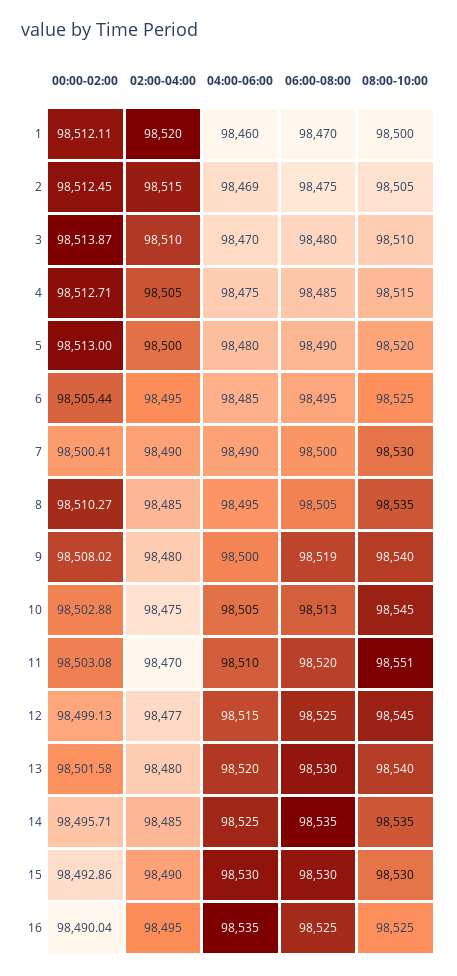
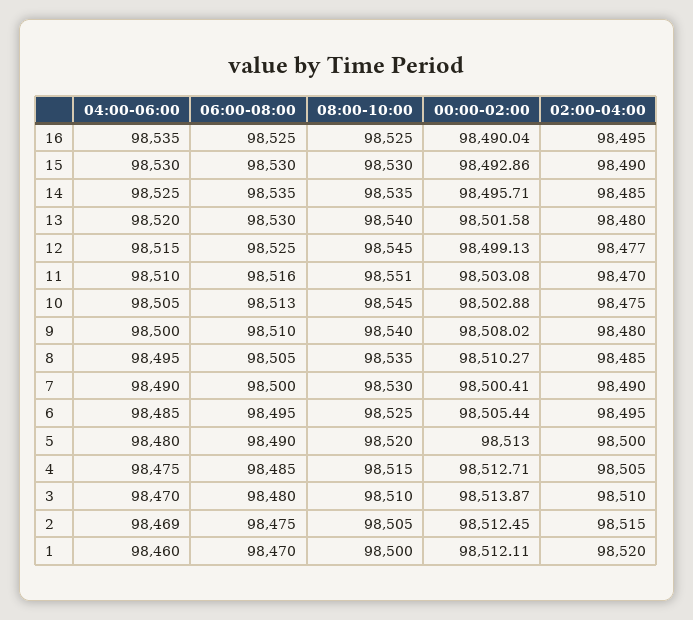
  {
    "00:00-02:00": {
      "1": 98512.11,
      "2": 98512.45,
      "3": 98513.87,
      "4": 98512.71,
      "5": 98513,
      "6": 98505.44,
      "7": 98500.41,
      "8": 98510.27,
      "9": 98508.02,
      "10": 98502.88,
      "11": 98503.08,
      "12": 98499.13,
      "13": 98501.58,
      "14": 98495.71,
      "15": 98492.86,
      "16": 98490.04
    },
    "02:00-04:00": {
      "1": 98520,
      "2": 98515,
      "3": 98510,
      "4": 98505,
      "5": 98500,
      "6": 98495,
      "7": 98490,
      "8": 98485,
      "9": 98480,
      "10": 98475,
      "11": 98470,
      "12": 98477,
      "13": 98480,
      "14": 98485,
      "15": 98490,
      "16": 98495
    },
    "04:00-06:00": {
      "1": 98460,
      "2": 98469,
      "3": 98470,
      "4": 98475,
      "5": 98480,
      "6": 98485,
      "7": 98490,
      "8": 98495,
      "9": 98500,
      "10": 98505,
      "11": 98510,
      "12": 98515,
      "13": 98520,
      "14": 98525,
      "15": 98530,
      "16": 98535
    },
    "06:00-08:00": {
      "1": 98470,
      "2": 98475,
      "3": 98480,
      "4": 98485,
      "5": 98490,
      "6": 98495,
      "7": 98500,
      "8": 98505,
-     "9": 98519,
+     "9": 98510,
      "10": 98513,
-     "11": 98520,
+     "11": 98516,
      "12": 98525,
      "13": 98530,
      "14": 98535,
      "15": 98530,
      "16": 98525
    },
    "08:00-10:00": {
      "1": 98500,
      "2": 98505,
      "3": 98510,
      "4": 98515,
      "5": 98520,
      "6": 98525,
      "7": 98530,
      "8": 98535,
      "9": 98540,
      "10": 98545,
      "11": 98551,
      "12": 98545,
      "13": 98540,
      "14": 98535,
      "15": 98530,
      "16": 98525
    }
  }

